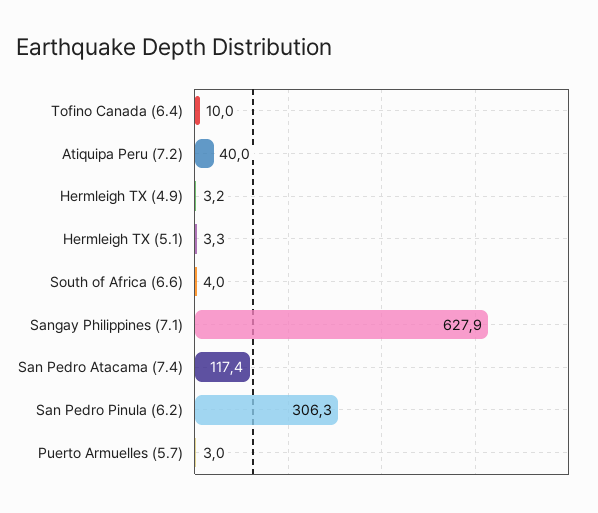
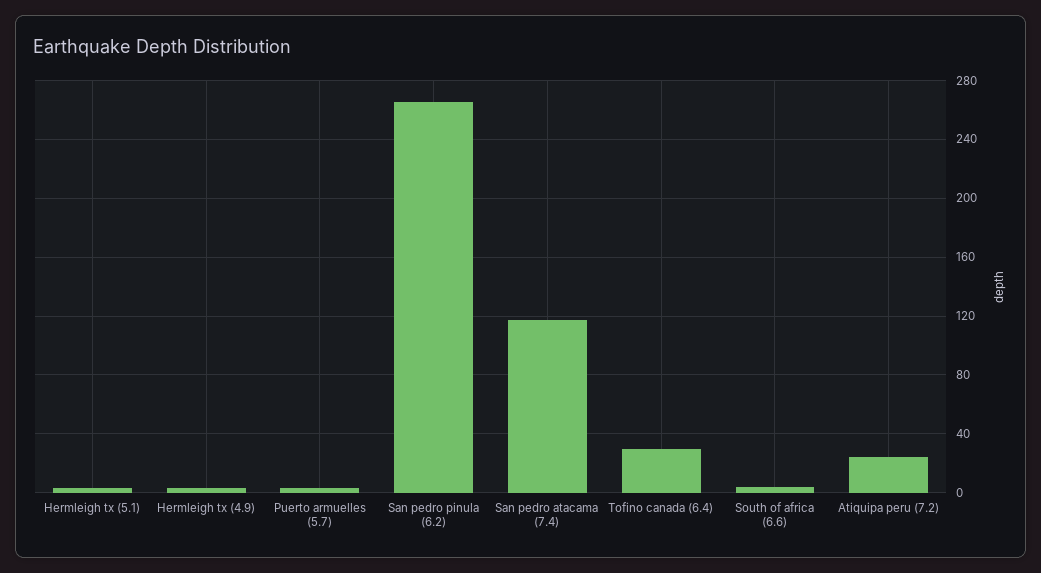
  {
-   "Tofino Canada (6.4)": 10,
+   "Tofino Canada (6.4)": 30,
-   "Atiquipa Peru (7.2)": 40,
+   "Atiquipa Peru (7.2)": 25,
    "Hermleigh TX (4.9)": 3.2,
    "Hermleigh TX (5.1)": 3.3,
    "South of Africa (6.6)": 4,
-   "Sangay Philippines (7.1)": 627.9,
    "San Pedro Atacama (7.4)": 117.4,
-   "San Pedro Pinula (6.2)": 306.3,
+   "San Pedro Pinula (6.2)": 265,
    "Puerto Armuelles (5.7)": 3
  }

